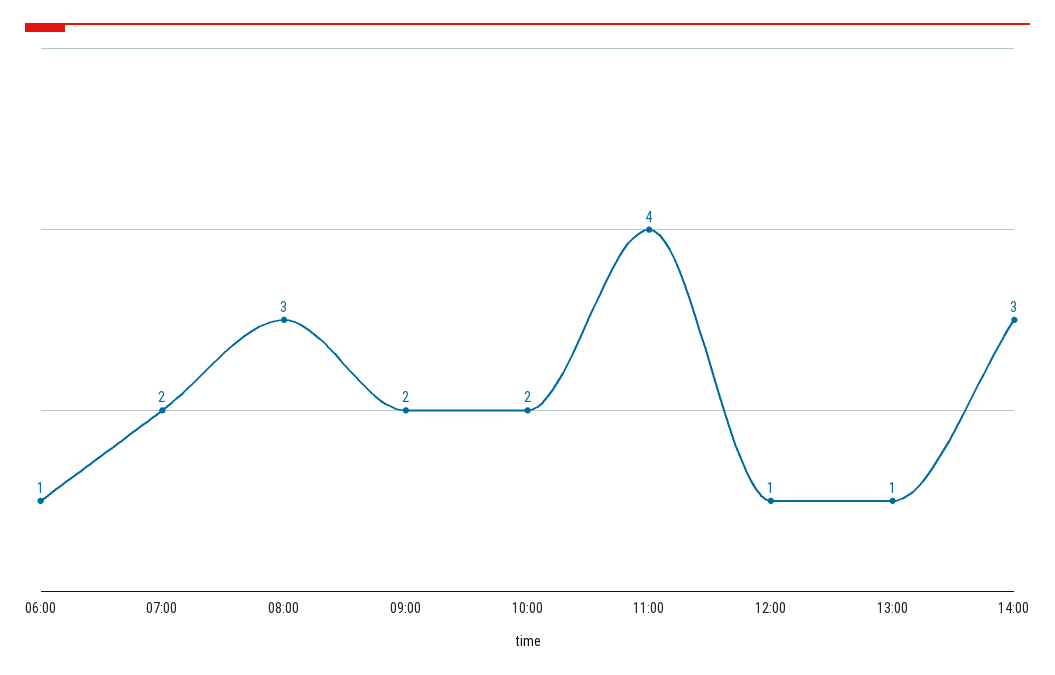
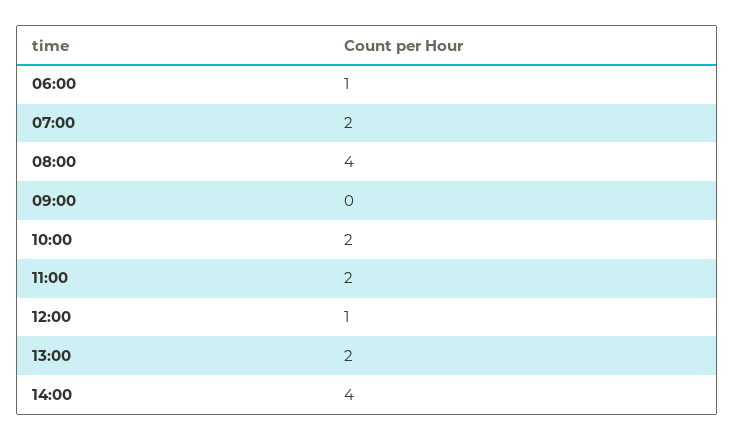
  {
    "06:00": 1,
    "07:00": 2,
-   "08:00": 3,
+   "08:00": 4,
-   "09:00": 2,
+   "09:00": 0,
    "10:00": 2,
-   "11:00": 4,
+   "11:00": 2,
    "12:00": 1,
-   "13:00": 1,
+   "13:00": 2,
-   "14:00": 3
+   "14:00": 4
  }

